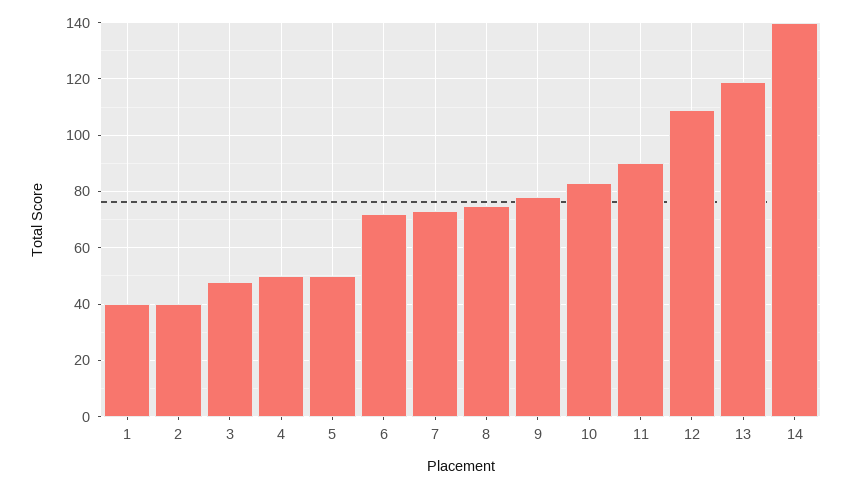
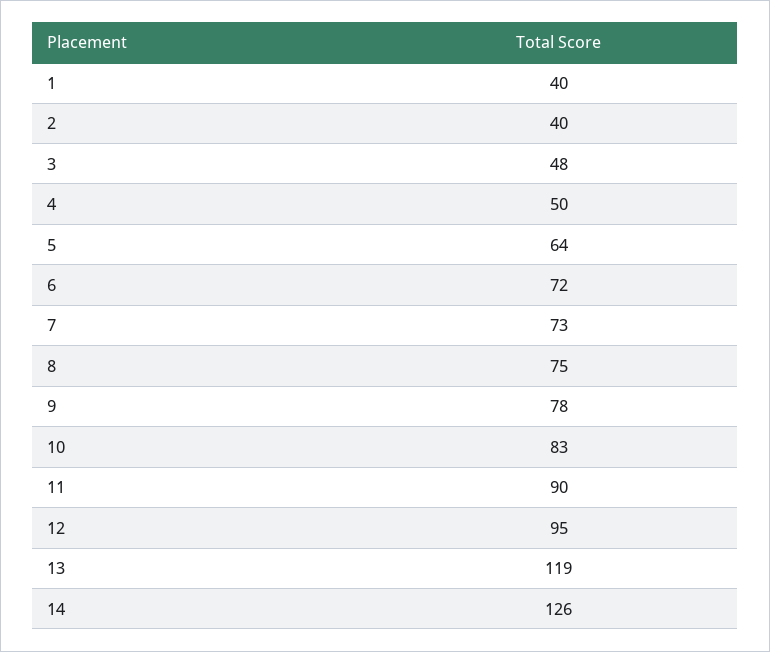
  {
    "1": 40,
    "2": 40,
    "3": 48,
    "4": 50,
-   "5": 50,
+   "5": 64,
    "6": 72,
    "7": 73,
    "8": 75,
    "9": 78,
    "10": 83,
    "11": 90,
-   "12": 110,
+   "12": 95,
    "13": 119,
-   "14": 140
+   "14": 126
  }

